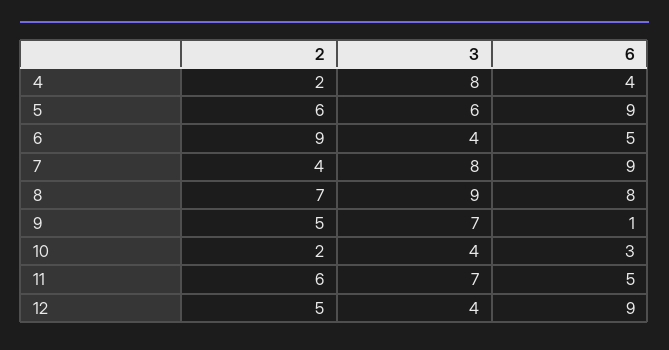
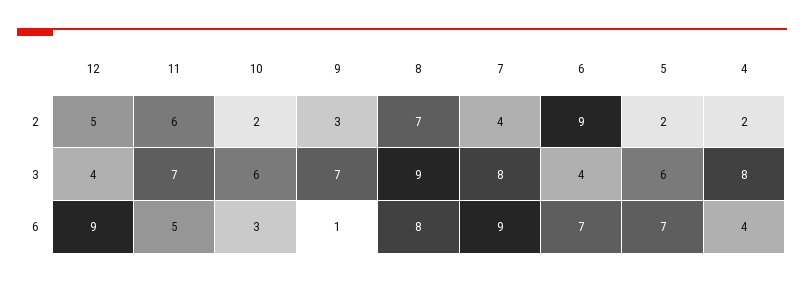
  {
    "2": {
      "4": 2,
-     "5": 6,
+     "5": 2,
      "6": 9,
      "7": 4,
      "8": 7,
-     "9": 5,
+     "9": 3,
      "10": 2,
      "11": 6,
      "12": 5
    },
    "3": {
      "4": 8,
      "5": 6,
      "6": 4,
      "7": 8,
      "8": 9,
      "9": 7,
-     "10": 4,
+     "10": 6,
      "11": 7,
      "12": 4
    },
    "6": {
      "4": 4,
-     "5": 9,
+     "5": 7,
-     "6": 5,
+     "6": 7,
      "7": 9,
      "8": 8,
      "9": 1,
      "10": 3,
      "11": 5,
      "12": 9
    }
  }

